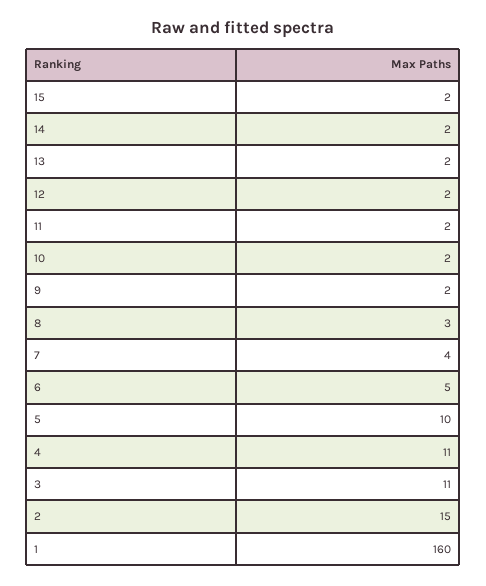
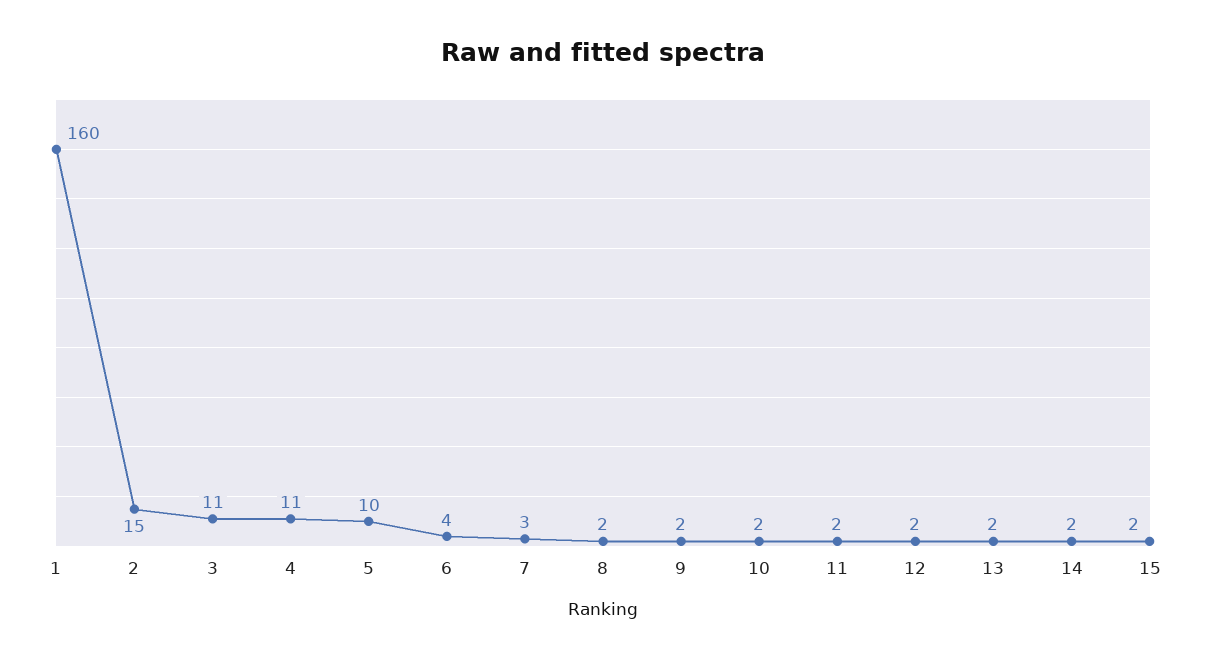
  {
    "15": 2,
    "14": 2,
    "13": 2,
    "12": 2,
    "11": 2,
    "10": 2,
    "9": 2,
-   "8": 3,
+   "8": 2,
-   "7": 4,
+   "7": 3,
-   "6": 5,
+   "6": 4,
    "5": 10,
    "4": 11,
    "3": 11,
    "2": 15,
    "1": 160
  }

